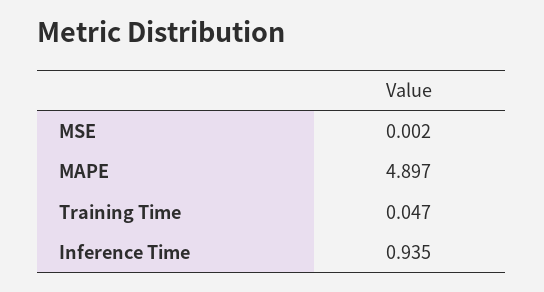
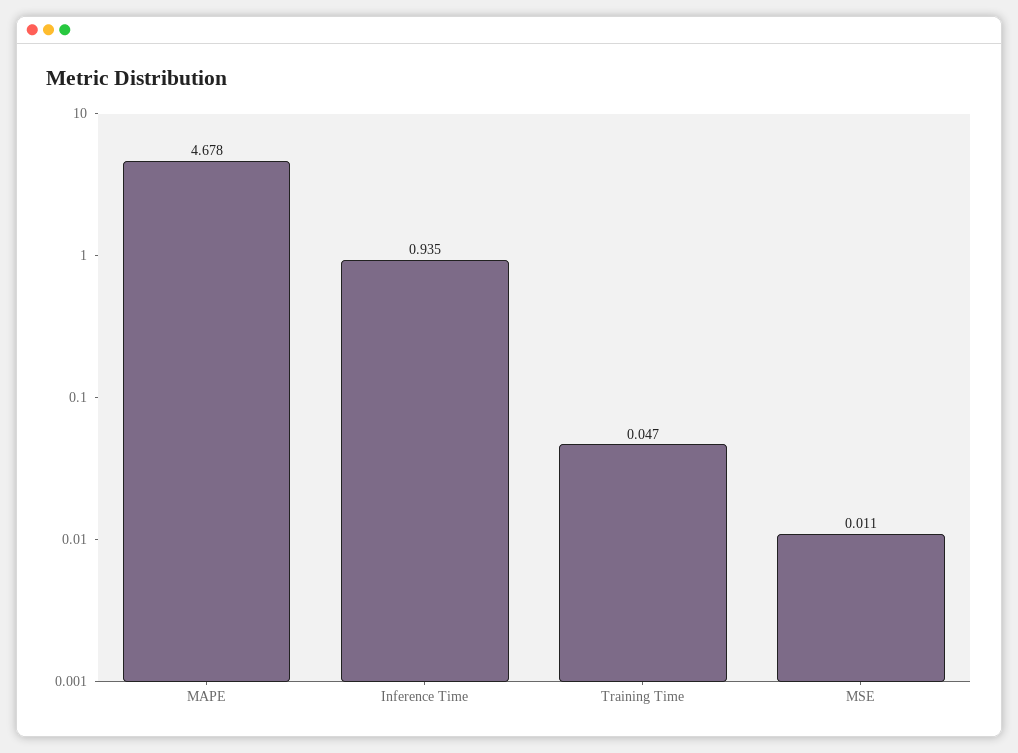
  {
-   "MSE": 0.002,
+   "MSE": 0.011,
-   "MAPE": 4.897,
+   "MAPE": 4.678,
    "Training Time": 0.047,
    "Inference Time": 0.935
  }

